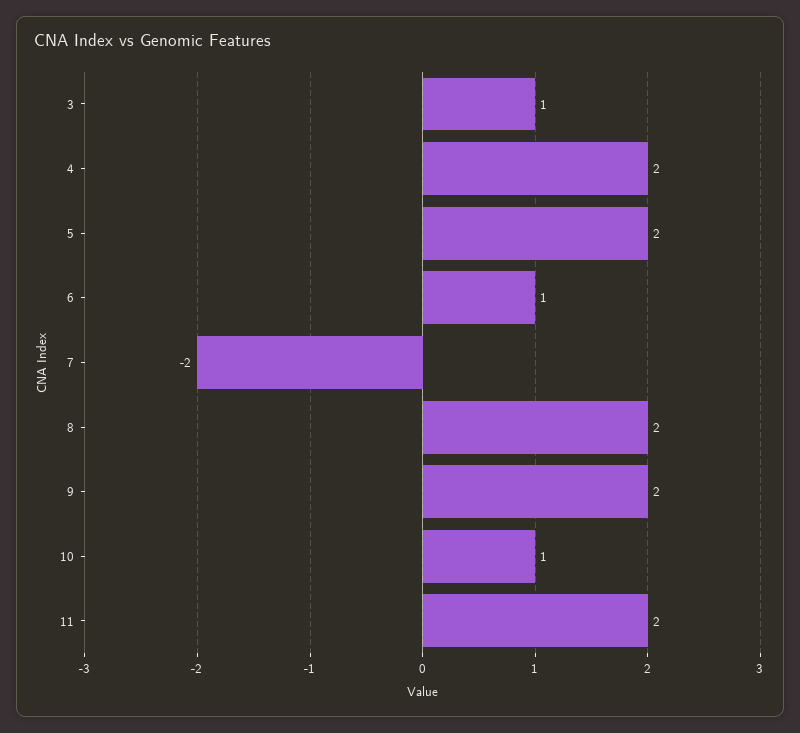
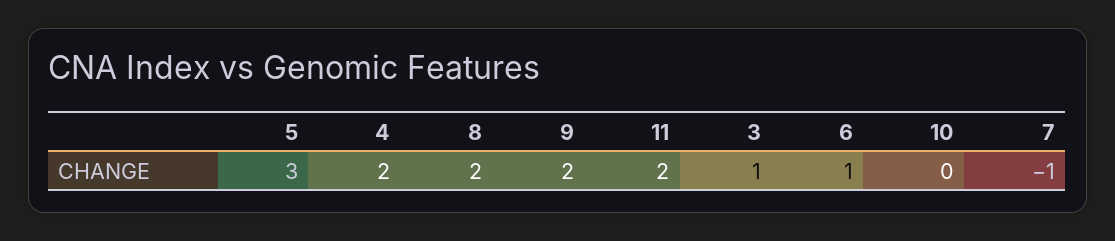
  {
    "3": 1,
    "4": 2,
-   "5": 2,
+   "5": 3,
    "6": 1,
-   "7": -2,
+   "7": -1,
    "8": 2,
    "9": 2,
-   "10": 1,
+   "10": 0,
    "11": 2
  }

